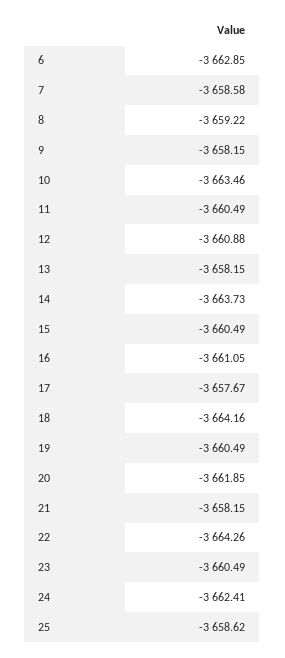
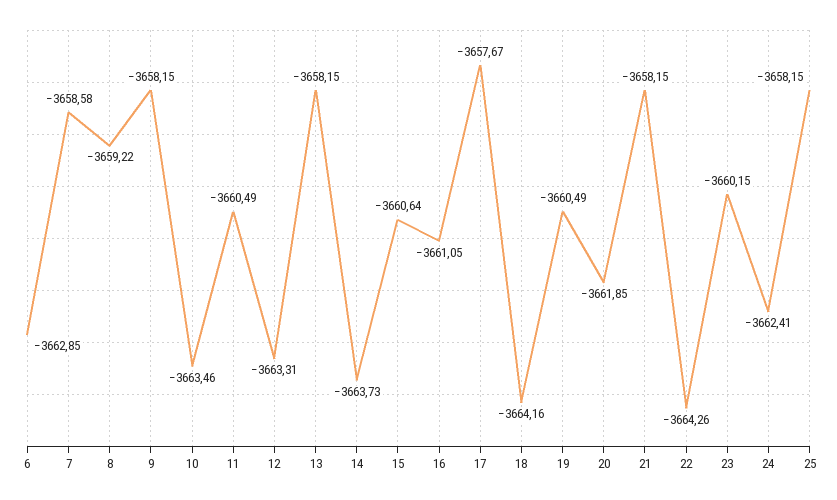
  {
    "6": -3662.85,
    "7": -3658.58,
    "8": -3659.22,
    "9": -3658.15,
    "10": -3663.46,
    "11": -3660.49,
-   "12": -3660.88,
+   "12": -3663.31,
    "13": -3658.15,
    "14": -3663.73,
-   "15": -3660.49,
+   "15": -3660.64,
    "16": -3661.05,
    "17": -3657.67,
    "18": -3664.16,
    "19": -3660.49,
    "20": -3661.85,
    "21": -3658.15,
    "22": -3664.26,
-   "23": -3660.49,
+   "23": -3660.15,
    "24": -3662.41,
-   "25": -3658.62
+   "25": -3658.15
  }

